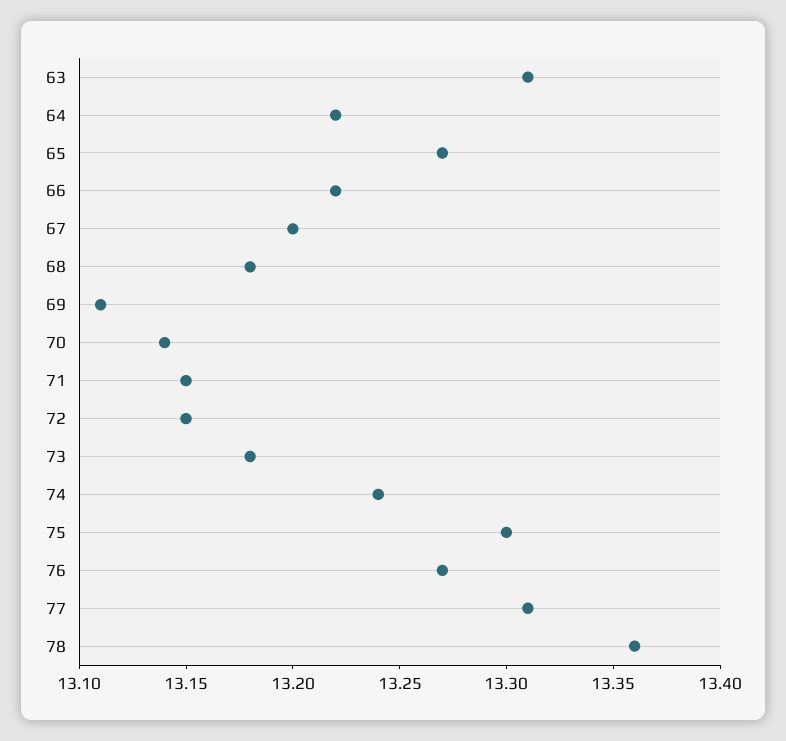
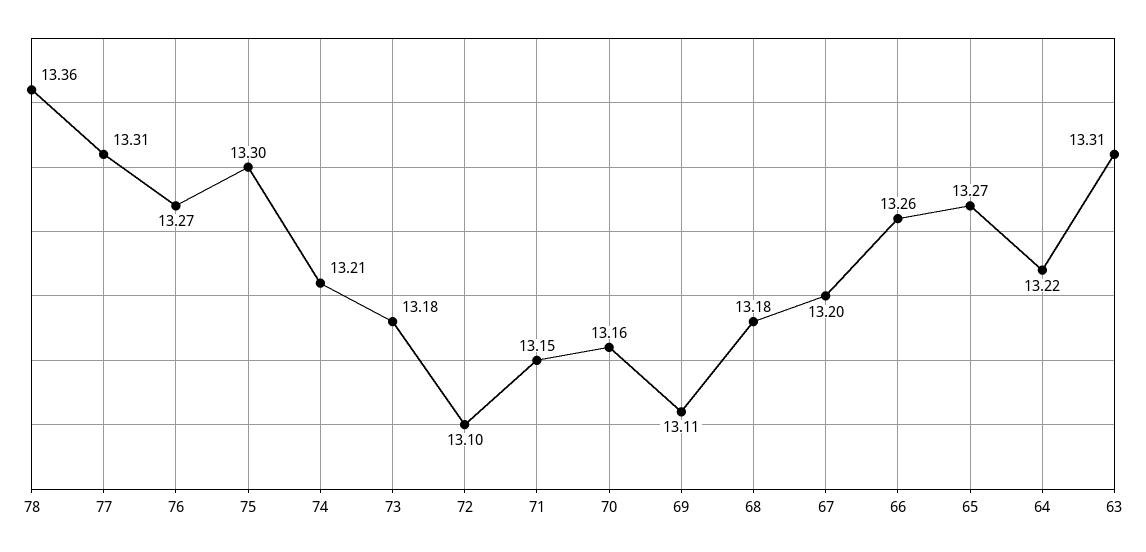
  {
    "63": 13.31,
    "64": 13.22,
    "65": 13.27,
-   "66": 13.22,
+   "66": 13.26,
    "67": 13.2,
    "68": 13.18,
    "69": 13.11,
-   "70": 13.14,
+   "70": 13.16,
    "71": 13.15,
-   "72": 13.15,
+   "72": 13.1,
    "73": 13.18,
-   "74": 13.24,
+   "74": 13.21,
    "75": 13.3,
    "76": 13.27,
    "77": 13.31,
    "78": 13.36
  }

